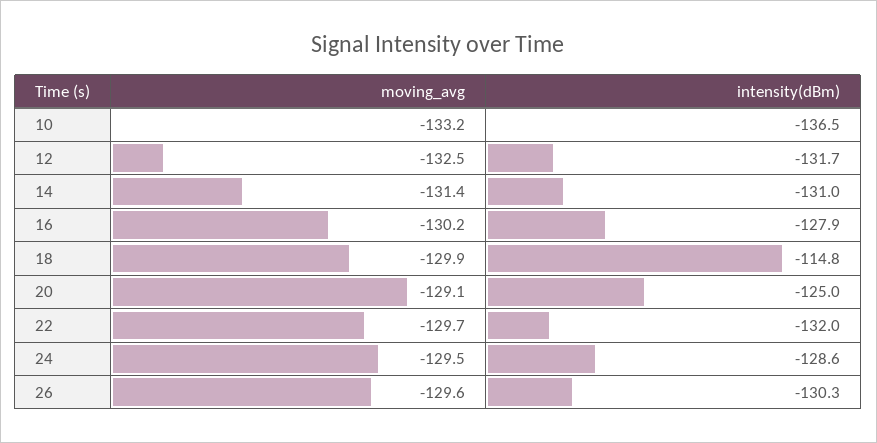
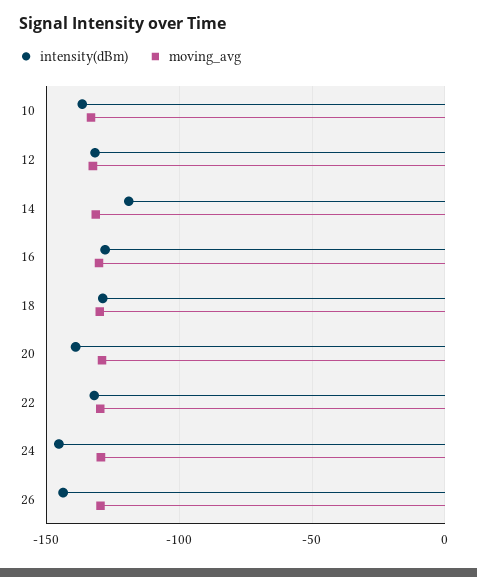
  {
    "moving_avg": {
      "10": -133.2,
      "12": -132.5,
      "14": -131.4,
      "16": -130.2,
      "18": -129.9,
      "20": -129.1,
      "22": -129.7,
      "24": -129.5,
      "26": -129.6
    },
    "intensity(dBm)": {
      "10": -136.5,
      "12": -131.7,
-     "14": -131,
+     "14": -120,
      "16": -127.9,
-     "18": -114.8,
+     "18": -130,
-     "20": -125,
+     "20": -140,
      "22": -132,
-     "24": -128.6,
+     "24": -145,
-     "26": -130.3
+     "26": -145
    }
  }

